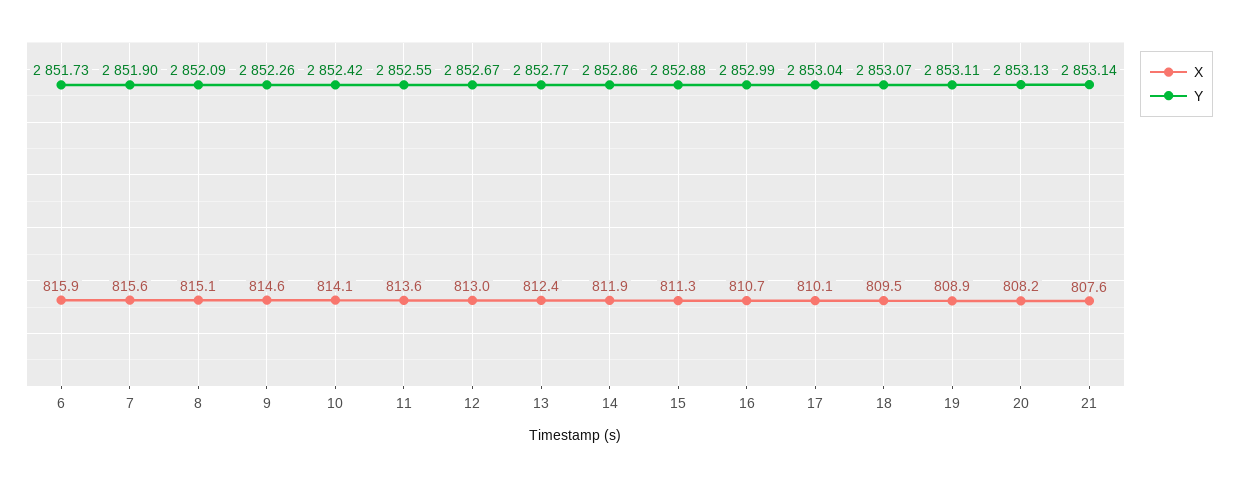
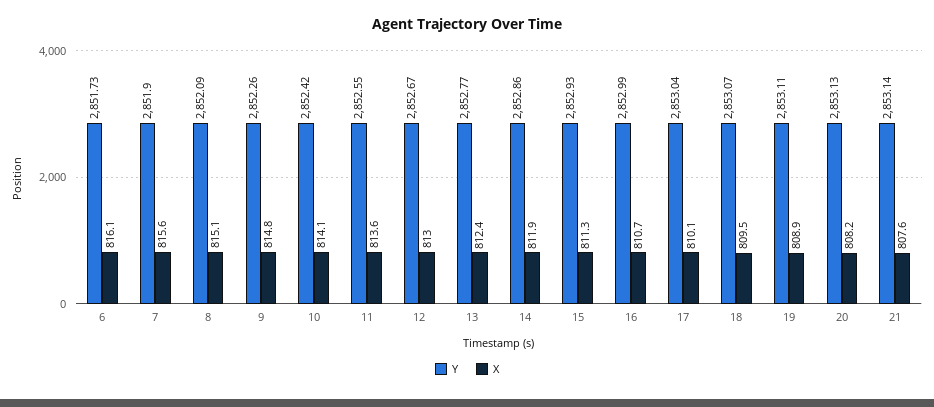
  {
    "X": {
-     "6": 815.9,
+     "6": 816.1,
      "7": 815.6,
      "8": 815.1,
-     "9": 814.6,
+     "9": 814.8,
      "10": 814.1,
      "11": 813.6,
      "12": 813,
      "13": 812.4,
      "14": 811.9,
      "15": 811.3,
      "16": 810.7,
      "17": 810.1,
      "18": 809.5,
      "19": 808.9,
      "20": 808.2,
      "21": 807.6
    },
    "Y": {
      "6": 2851.73,
      "7": 2851.9,
      "8": 2852.09,
      "9": 2852.26,
      "10": 2852.42,
      "11": 2852.55,
      "12": 2852.67,
      "13": 2852.77,
      "14": 2852.86,
-     "15": 2852.88,
+     "15": 2852.93,
      "16": 2852.99,
      "17": 2853.04,
      "18": 2853.07,
      "19": 2853.11,
      "20": 2853.13,
      "21": 2853.14
    }
  }

